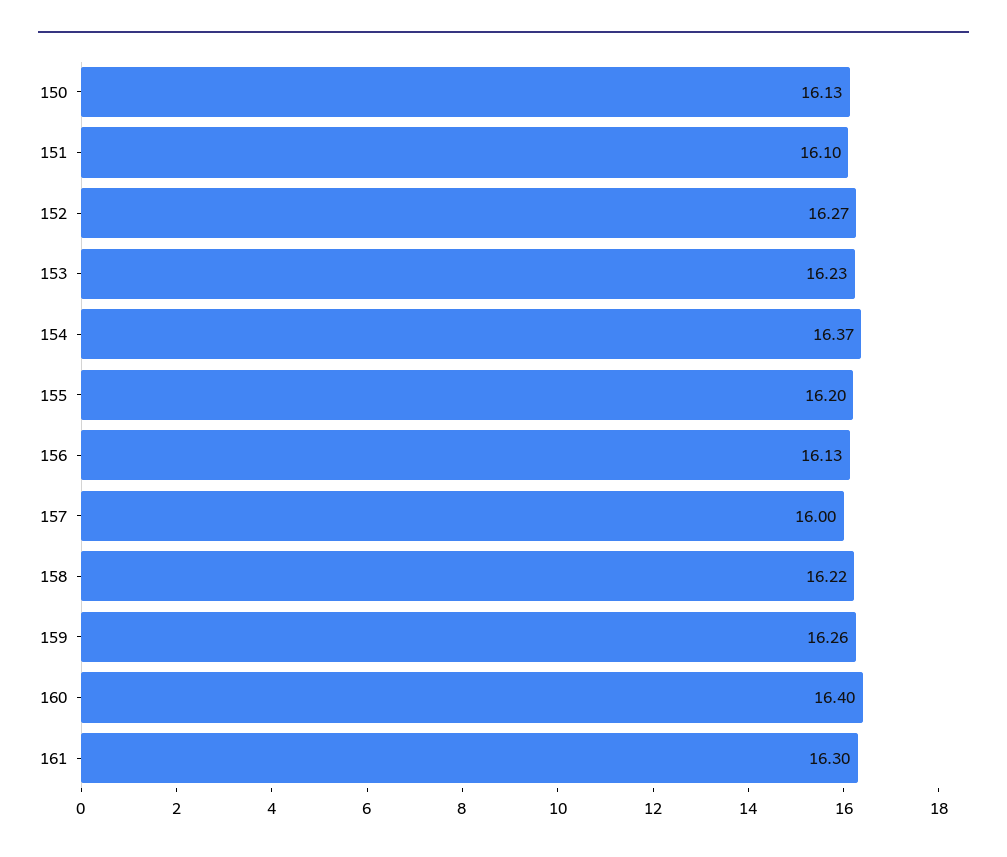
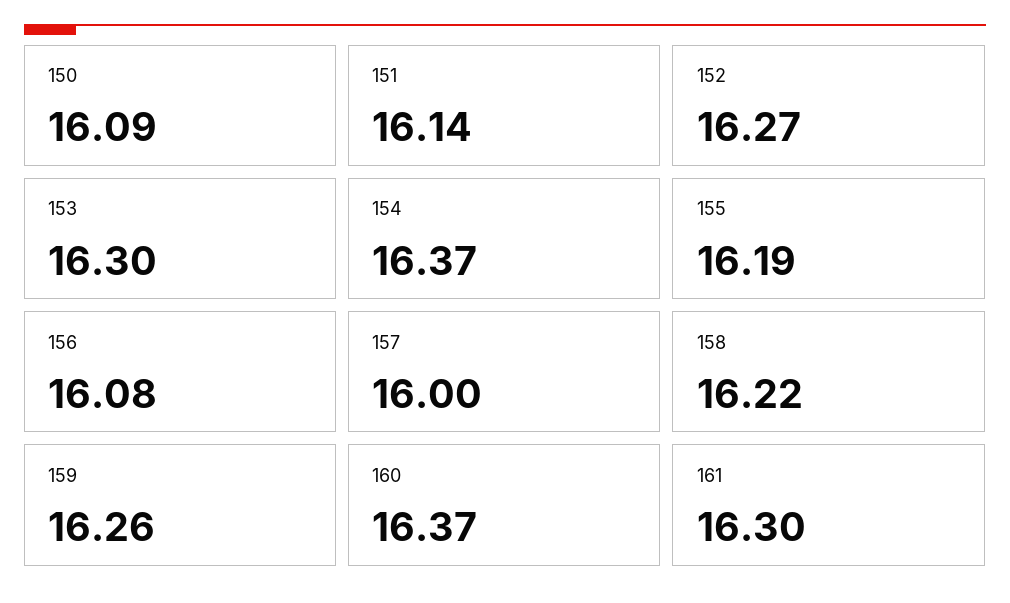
  {
-   "150": 16.13,
+   "150": 16.09,
-   "151": 16.1,
+   "151": 16.14,
    "152": 16.27,
-   "153": 16.23,
+   "153": 16.3,
    "154": 16.37,
-   "155": 16.2,
+   "155": 16.19,
-   "156": 16.13,
+   "156": 16.08,
    "157": 16,
    "158": 16.22,
    "159": 16.26,
-   "160": 16.4,
+   "160": 16.37,
    "161": 16.3
  }

